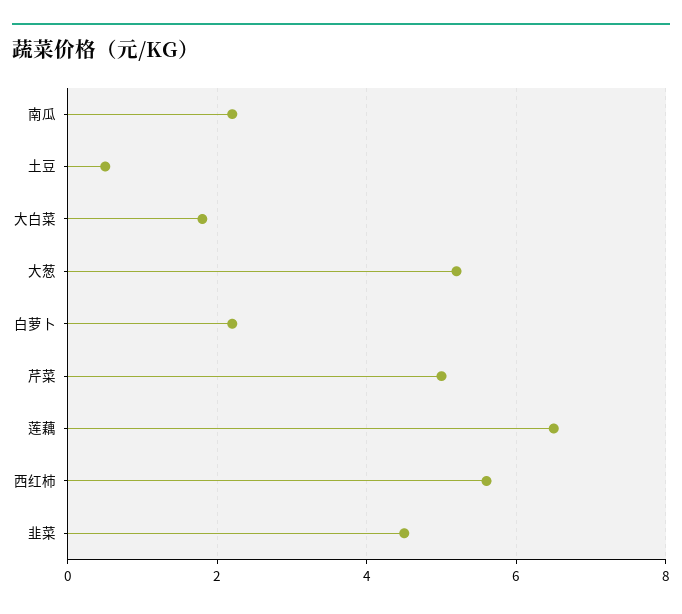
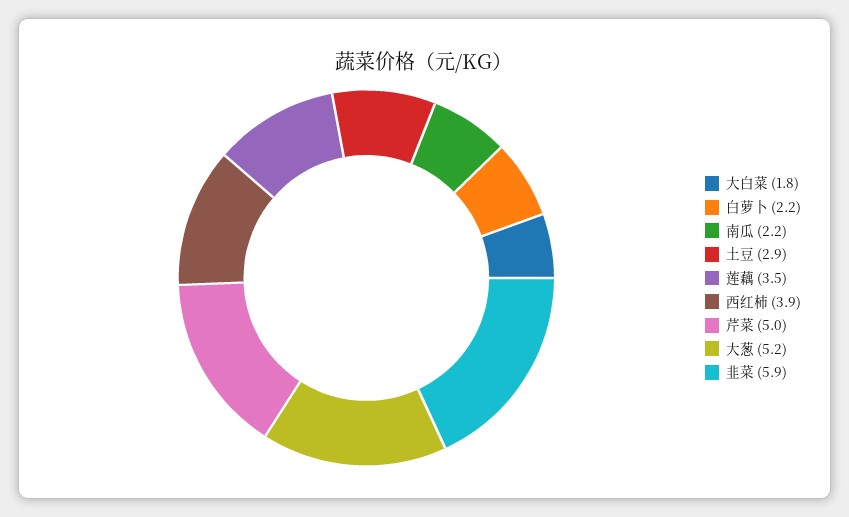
  {
    "南瓜": 2.2,
-   "土豆": 0.5,
+   "土豆": 2.9,
    "大白菜": 1.8,
    "大葱": 5.2,
    "白萝卜": 2.2,
    "芹菜": 5,
-   "莲藕": 6.5,
+   "莲藕": 3.5,
-   "西红柿": 5.5,
+   "西红柿": 3.9,
-   "韭菜": 4.5
+   "韭菜": 5.9
  }

